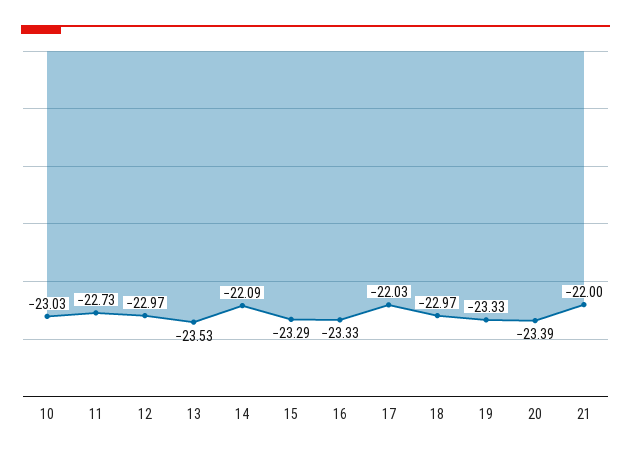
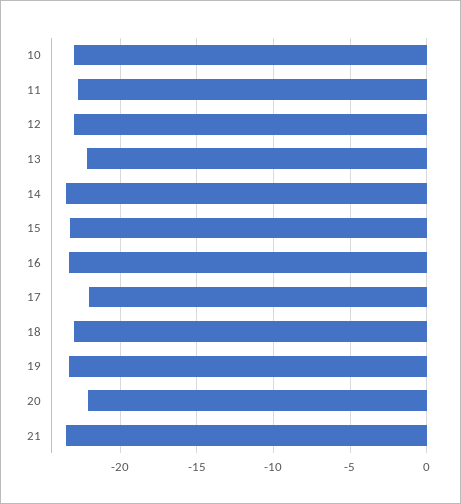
  {
    "10": -23.03,
    "11": -22.73,
    "12": -22.97,
-   "13": -23.53,
+   "13": -22,
-   "14": -22.09,
+   "14": -23.5,
    "15": -23.29,
    "16": -23.33,
    "17": -22.03,
    "18": -22.97,
    "19": -23.33,
-   "20": -23.39,
+   "20": -22,
-   "21": -22
+   "21": -23.5
  }

